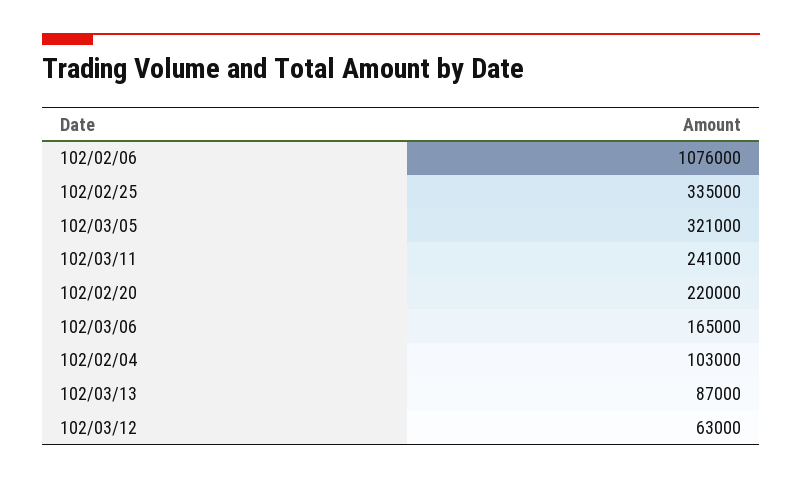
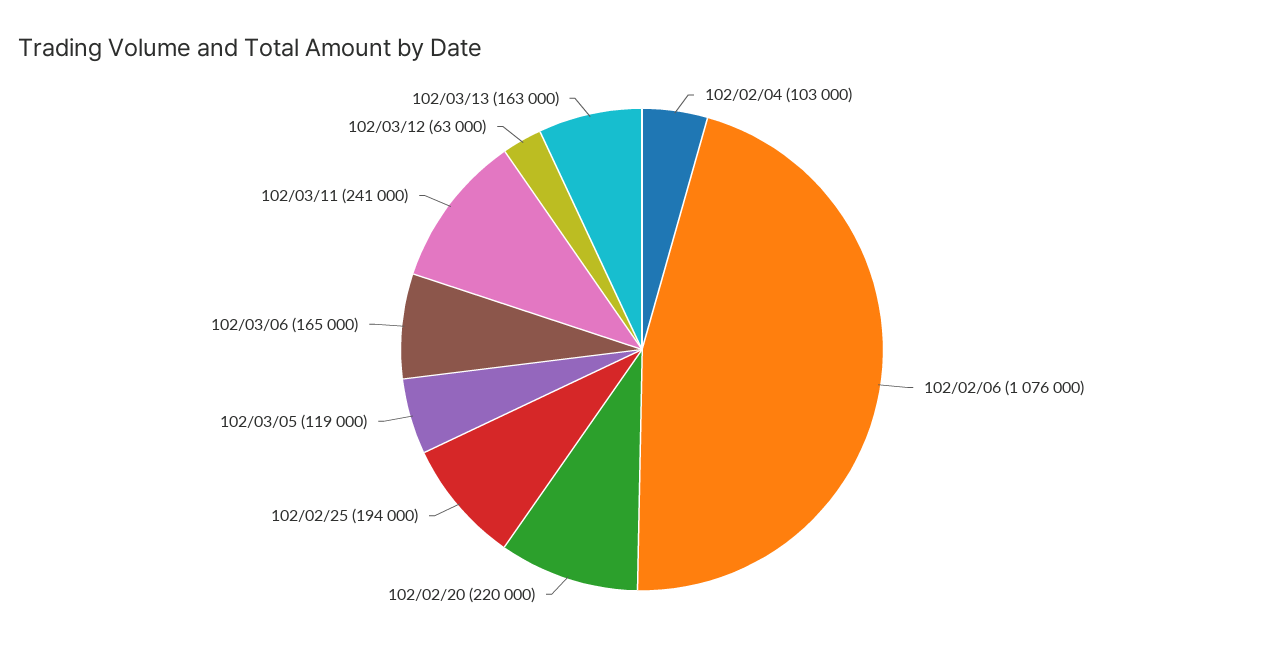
  {
    "102/02/06": 1076000,
-   "102/02/25": 335000,
+   "102/02/25": 194000,
-   "102/03/05": 321000,
+   "102/03/05": 119000,
    "102/03/11": 241000,
    "102/02/20": 220000,
    "102/03/06": 165000,
    "102/02/04": 103000,
-   "102/03/13": 87000,
+   "102/03/13": 163000,
    "102/03/12": 63000
  }

